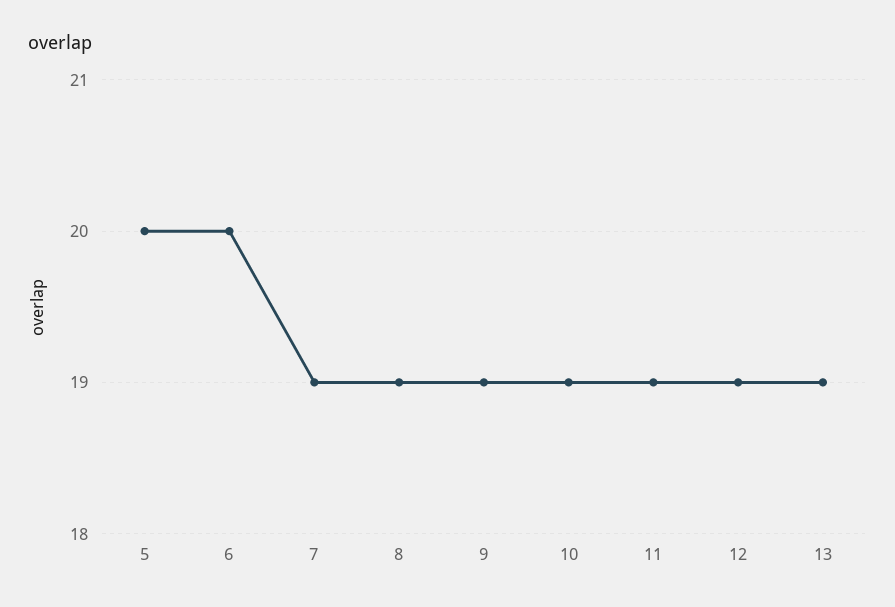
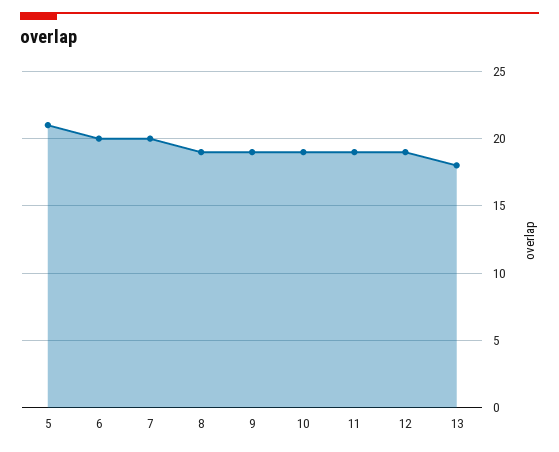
  {
-   "5": 20,
+   "5": 21,
    "6": 20,
-   "7": 19,
+   "7": 20,
    "8": 19,
    "9": 19,
    "10": 19,
    "11": 19,
    "12": 19,
-   "13": 19
+   "13": 18
  }

